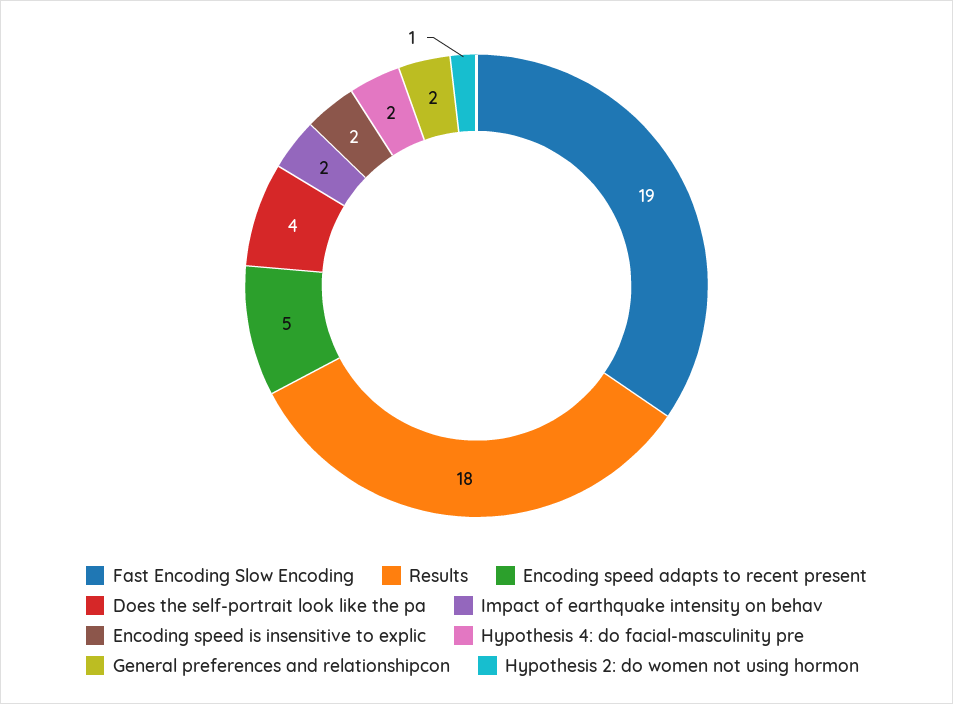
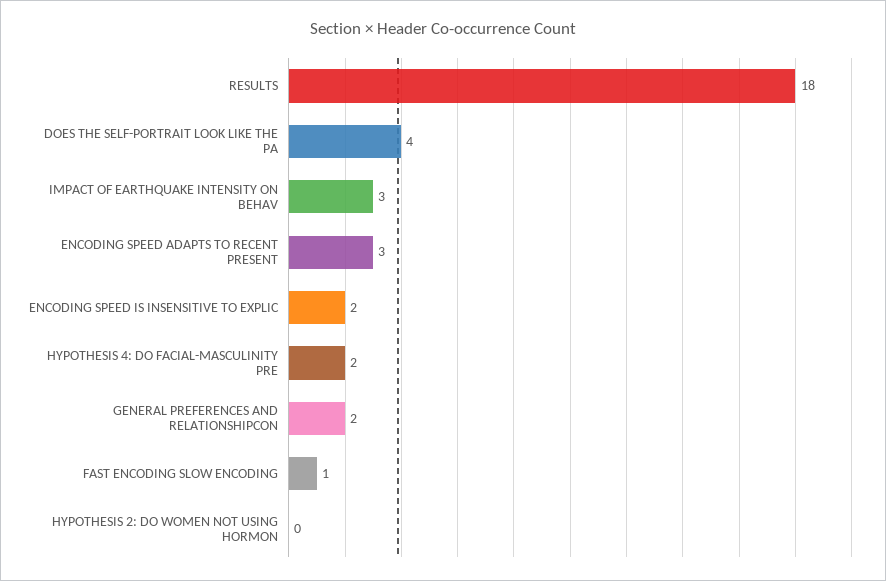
  {
-   "Fast Encoding Slow Encoding": 19,
+   "Fast Encoding Slow Encoding": 1,
    "Results": 18,
-   "Encoding speed adapts to recent present": 5,
+   "Encoding speed adapts to recent present": 3,
    "Does the self-portrait look like the pa": 4,
-   "Impact of earthquake intensity on behav": 2,
+   "Impact of earthquake intensity on behav": 3,
    "Encoding speed is insensitive to explic": 2,
    "Hypothesis 4: do facial-masculinity pre": 2,
    "General preferences and relationshipcon": 2,
-   "Hypothesis 2: do women not using hormon": 1
+   "Hypothesis 2: do women not using hormon": 0
  }

